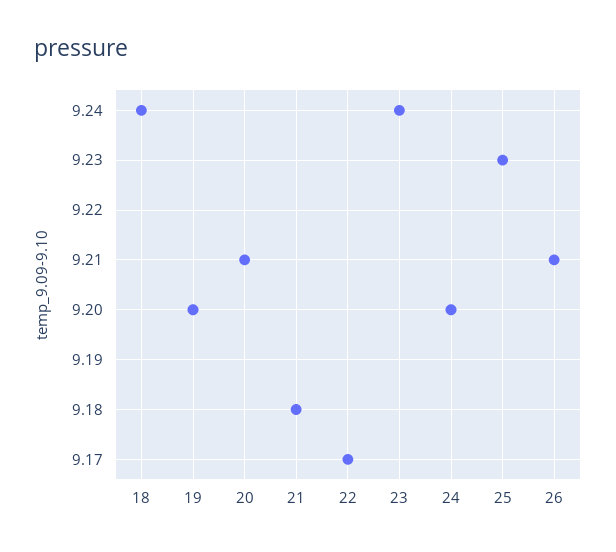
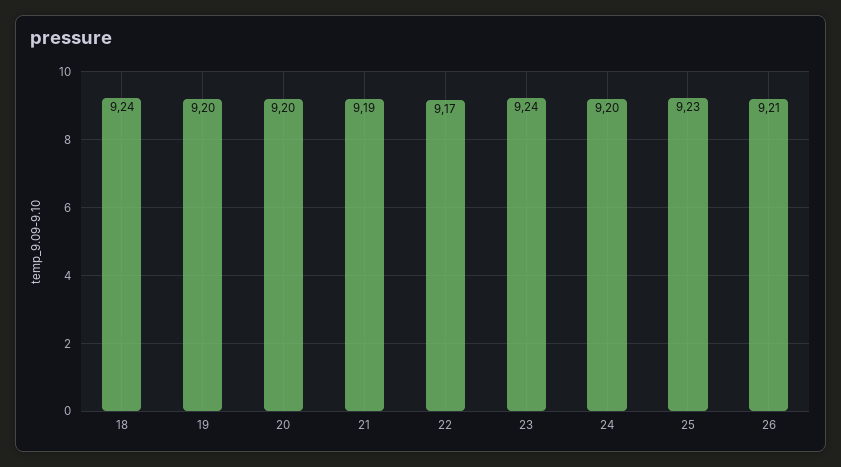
  {
    "18": 9.24,
    "19": 9.2,
-   "20": 9.21,
+   "20": 9.2,
-   "21": 9.18,
+   "21": 9.19,
    "22": 9.17,
    "23": 9.24,
    "24": 9.2,
    "25": 9.23,
    "26": 9.21
  }

